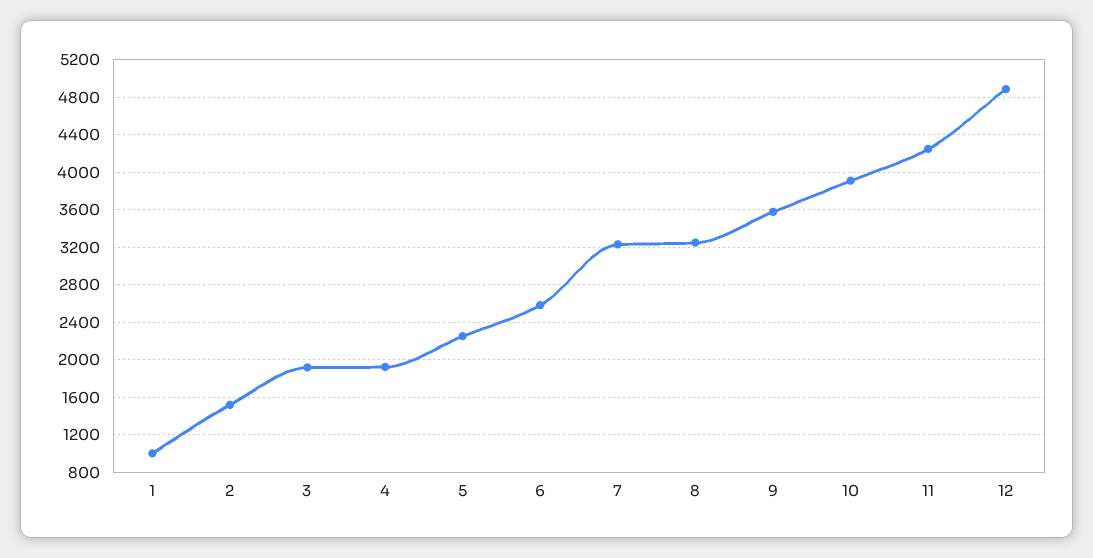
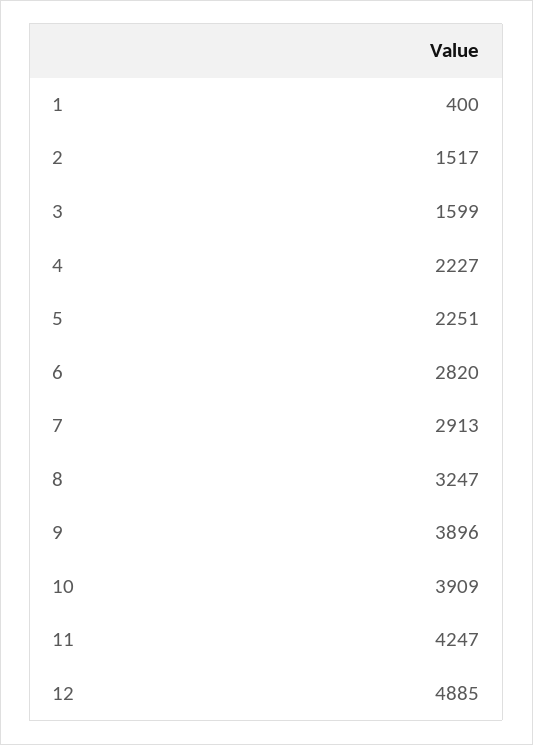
  {
-   "1": 1000,
+   "1": 400,
    "2": 1517,
-   "3": 1900,
+   "3": 1599,
-   "4": 1900,
+   "4": 2227,
    "5": 2251,
-   "6": 2600,
+   "6": 2820,
-   "7": 3200,
+   "7": 2913,
    "8": 3247,
-   "9": 3600,
+   "9": 3896,
    "10": 3909,
    "11": 4247,
    "12": 4885
  }

